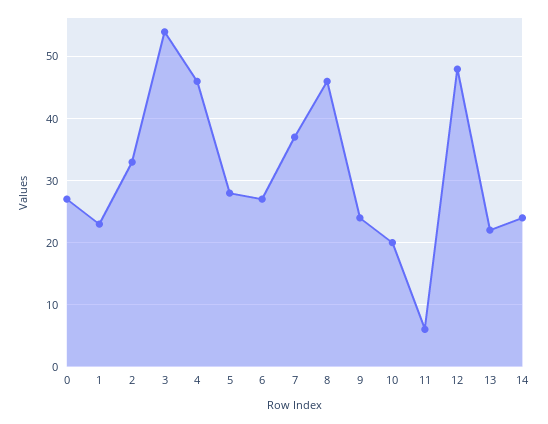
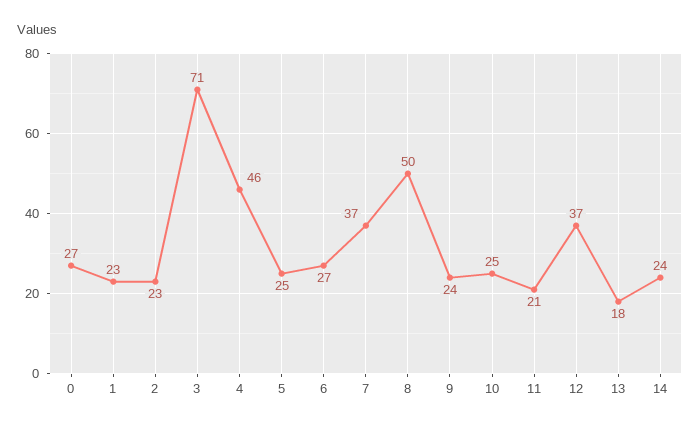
  {
    "0": 27,
    "1": 23,
-   "2": 33,
+   "2": 23,
-   "3": 54,
+   "3": 71,
    "4": 46,
-   "5": 28,
+   "5": 25,
    "6": 27,
    "7": 37,
-   "8": 46,
+   "8": 50,
    "9": 24,
-   "10": 20,
+   "10": 25,
-   "11": 6,
+   "11": 21,
-   "12": 48,
+   "12": 37,
-   "13": 22,
+   "13": 18,
    "14": 24
  }

